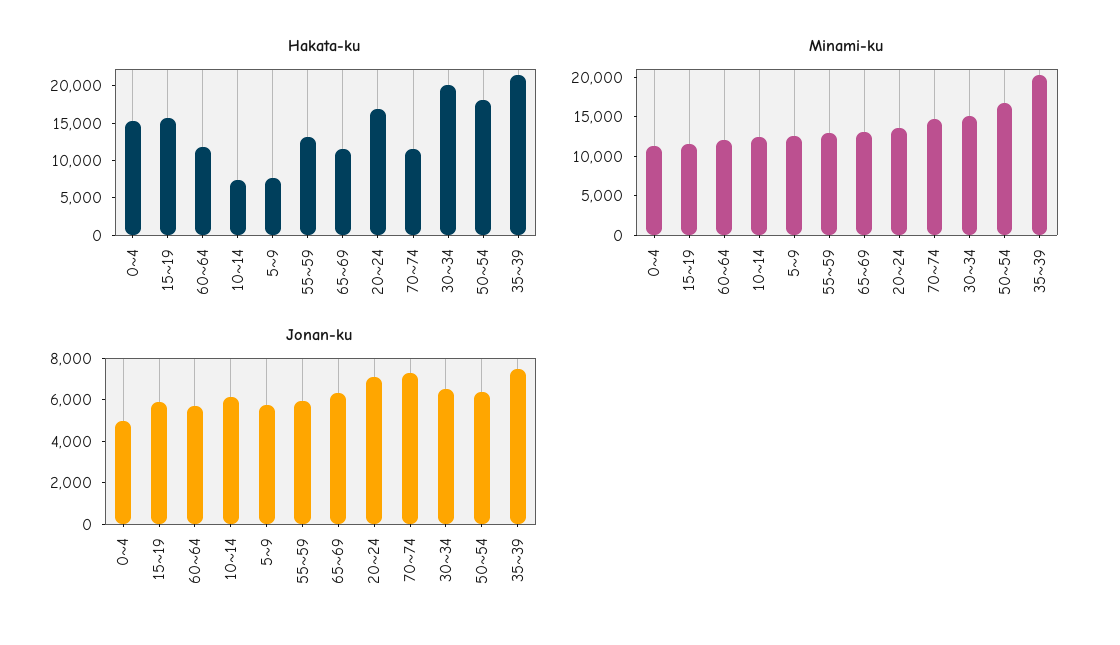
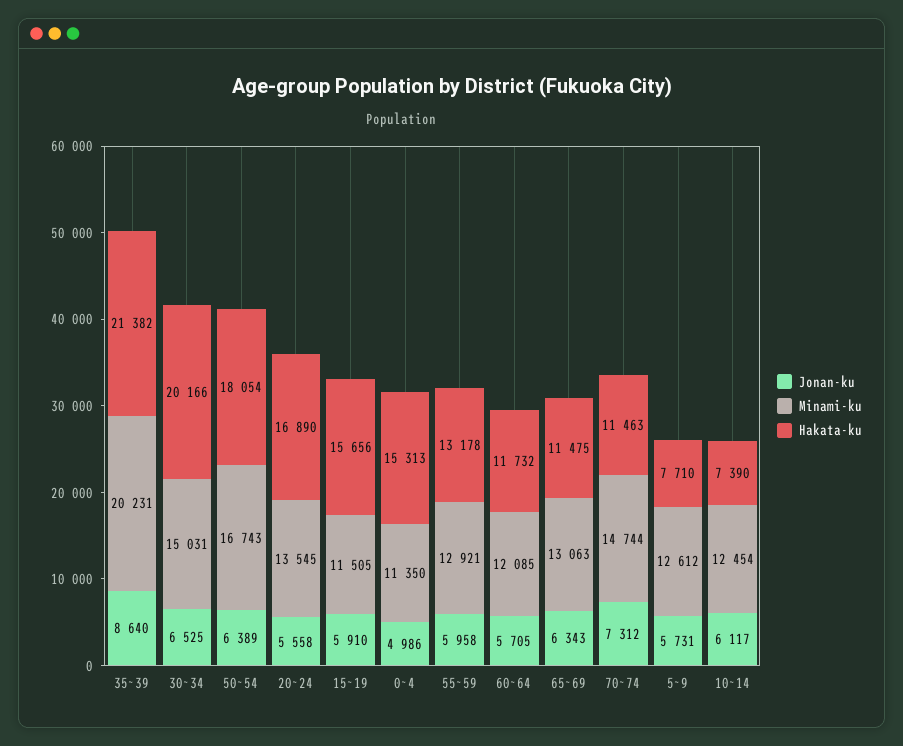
  {
    "Hakata-ku": {
      "0~4": 15313,
      "15~19": 15656,
      "60~64": 11732,
      "10~14": 7390,
      "5~9": 7710,
      "55~59": 13178,
      "65~69": 11475,
      "20~24": 16890,
      "70~74": 11463,
      "30~34": 20166,
      "50~54": 18054,
      "35~39": 21382
    },
    "Minami-ku": {
      "0~4": 11350,
      "15~19": 11505,
      "60~64": 12085,
      "10~14": 12454,
      "5~9": 12612,
      "55~59": 12921,
      "65~69": 13063,
      "20~24": 13545,
      "70~74": 14744,
      "30~34": 15031,
      "50~54": 16743,
      "35~39": 20231
    },
    "Jonan-ku": {
      "0~4": 4986,
      "15~19": 5910,
      "60~64": 5705,
      "10~14": 6117,
      "5~9": 5731,
      "55~59": 5958,
      "65~69": 6343,
-     "20~24": 7000,
+     "20~24": 5558,
      "70~74": 7312,
      "30~34": 6525,
      "50~54": 6389,
-     "35~39": 7500
+     "35~39": 8640
    }
  }

